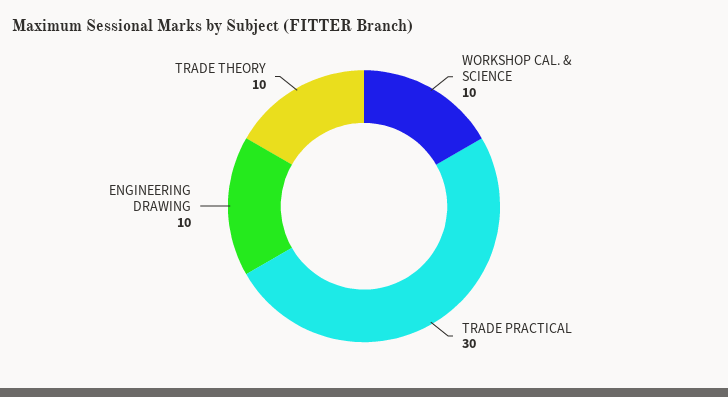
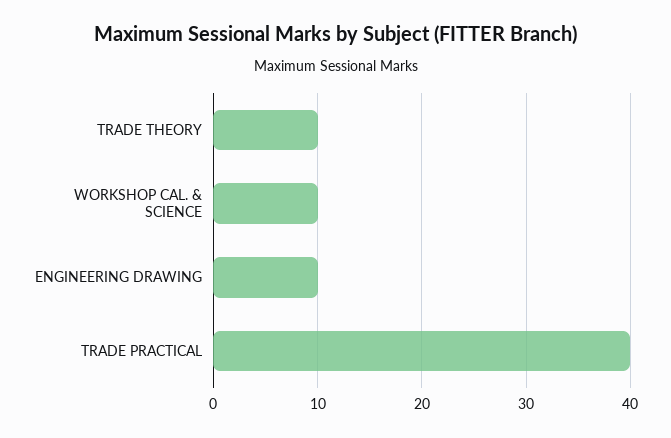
  {
    "WORKSHOP CAL. & SCIENCE": 10,
-   "TRADE PRACTICAL": 30,
+   "TRADE PRACTICAL": 40,
    "ENGINEERING DRAWING": 10,
    "TRADE THEORY": 10
  }

